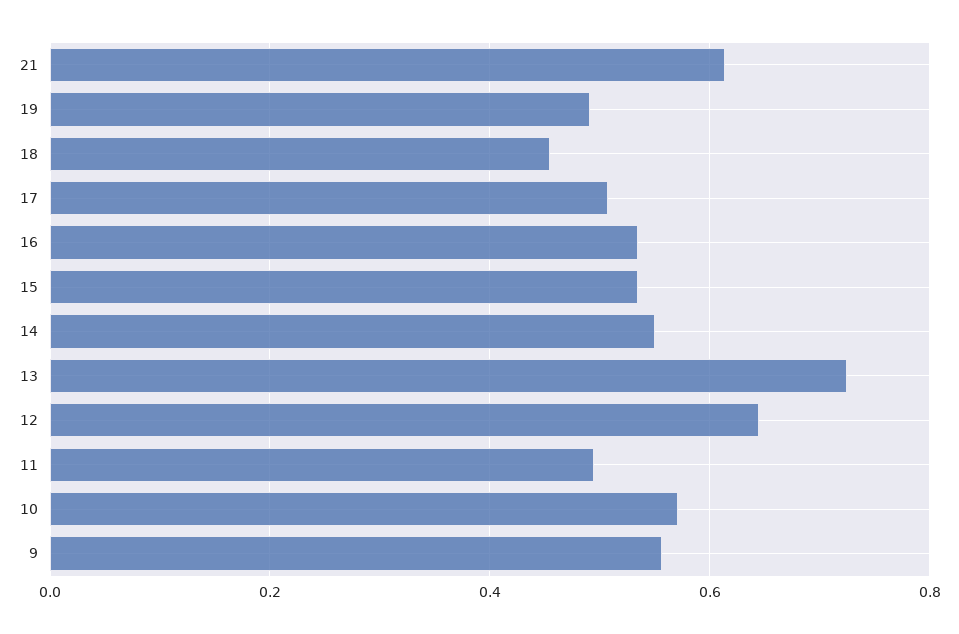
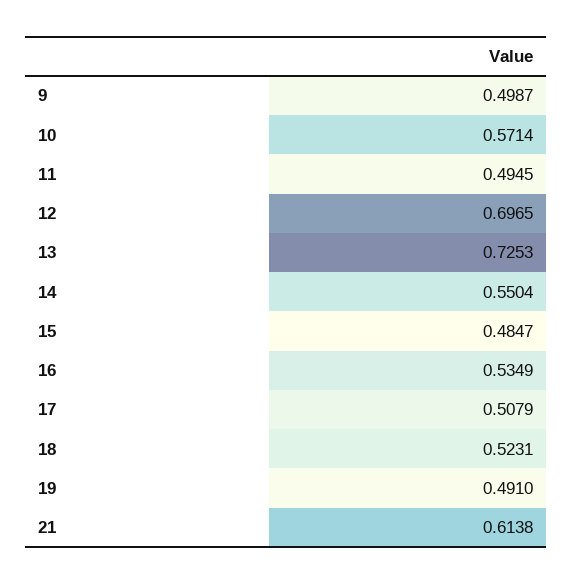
  {
    "21": 0.6138,
    "19": 0.491,
-   "18": 0.46,
+   "18": 0.5231,
    "17": 0.5079,
    "16": 0.5349,
-   "15": 0.54,
+   "15": 0.4847,
    "14": 0.5504,
    "13": 0.7253,
-   "12": 0.64,
+   "12": 0.6965,
    "11": 0.4945,
    "10": 0.5714,
-   "9": 0.56
+   "9": 0.4987
  }

